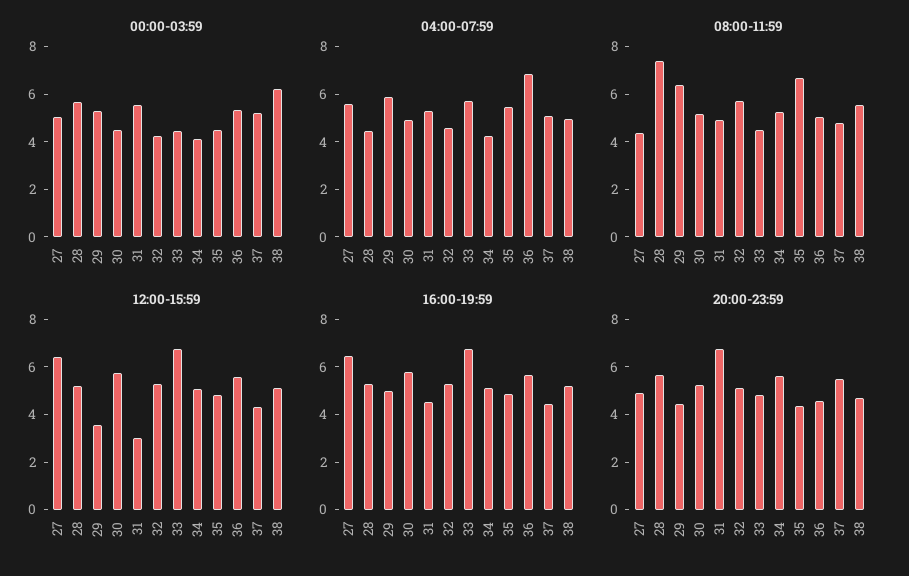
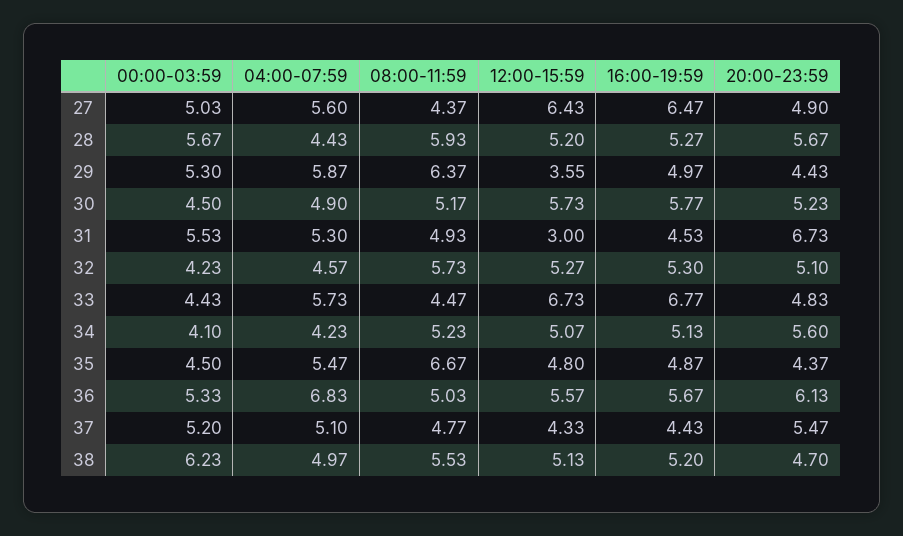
  {
    "00:00-03:59": {
      "27": 5.03,
      "28": 5.67,
      "29": 5.3,
      "30": 4.5,
      "31": 5.53,
      "32": 4.23,
      "33": 4.43,
      "34": 4.1,
      "35": 4.5,
      "36": 5.33,
      "37": 5.2,
      "38": 6.23
    },
    "04:00-07:59": {
      "27": 5.6,
      "28": 4.43,
      "29": 5.87,
      "30": 4.9,
      "31": 5.3,
      "32": 4.57,
      "33": 5.73,
      "34": 4.23,
      "35": 5.47,
      "36": 6.83,
      "37": 5.1,
      "38": 4.97
    },
    "08:00-11:59": {
      "27": 4.37,
-     "28": 7.5,
+     "28": 5.93,
      "29": 6.37,
      "30": 5.17,
      "31": 4.93,
      "32": 5.73,
      "33": 4.47,
      "34": 5.23,
      "35": 6.67,
      "36": 5.03,
      "37": 4.77,
      "38": 5.53
    },
    "12:00-15:59": {
      "27": 6.43,
      "28": 5.2,
      "29": 3.55,
      "30": 5.73,
      "31": 3,
      "32": 5.27,
      "33": 6.73,
      "34": 5.07,
      "35": 4.8,
      "36": 5.57,
      "37": 4.33,
      "38": 5.13
    },
    "16:00-19:59": {
      "27": 6.47,
      "28": 5.27,
      "29": 4.97,
      "30": 5.77,
      "31": 4.53,
      "32": 5.3,
      "33": 6.77,
      "34": 5.13,
      "35": 4.87,
      "36": 5.67,
      "37": 4.43,
      "38": 5.2
    },
    "20:00-23:59": {
      "27": 4.9,
      "28": 5.67,
      "29": 4.43,
      "30": 5.23,
      "31": 6.73,
      "32": 5.1,
      "33": 4.83,
      "34": 5.6,
      "35": 4.37,
-     "36": 4.5,
+     "36": 6.13,
      "37": 5.47,
      "38": 4.7
    }
  }

